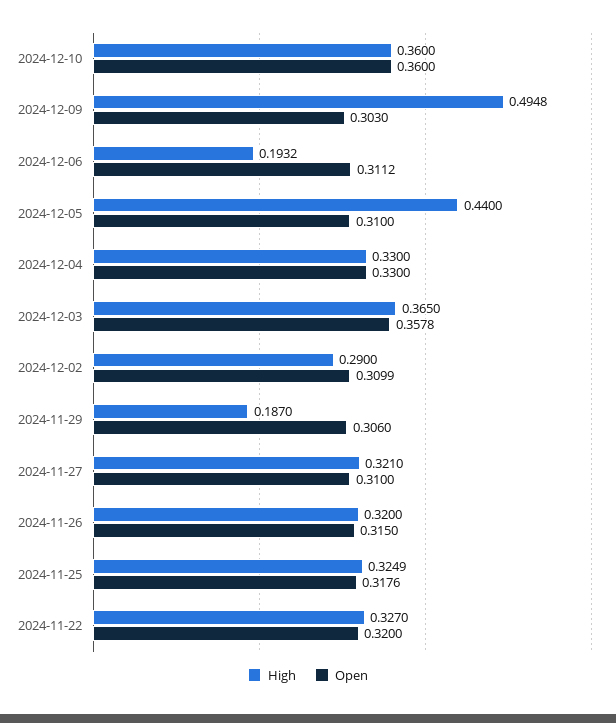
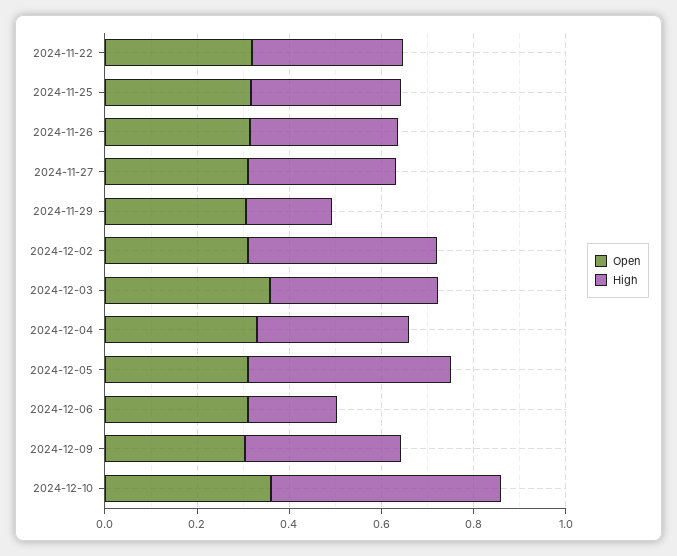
  {
    "High": {
-     "2024-12-10": 0.36,
+     "2024-12-10": 0.5,
-     "2024-12-09": 0.4948,
+     "2024-12-09": 0.35,
      "2024-12-06": 0.1932,
      "2024-12-05": 0.44,
      "2024-12-04": 0.33,
      "2024-12-03": 0.365,
-     "2024-12-02": 0.29,
+     "2024-12-02": 0.4,
      "2024-11-29": 0.187,
      "2024-11-27": 0.321,
      "2024-11-26": 0.32,
      "2024-11-25": 0.3249,
      "2024-11-22": 0.327
    },
    "Open": {
      "2024-12-10": 0.36,
      "2024-12-09": 0.303,
      "2024-12-06": 0.3112,
      "2024-12-05": 0.31,
      "2024-12-04": 0.33,
      "2024-12-03": 0.3578,
      "2024-12-02": 0.3099,
      "2024-11-29": 0.306,
      "2024-11-27": 0.31,
      "2024-11-26": 0.315,
      "2024-11-25": 0.3176,
      "2024-11-22": 0.32
    }
  }

